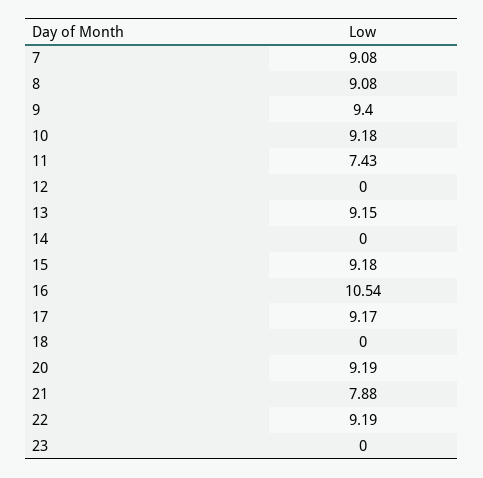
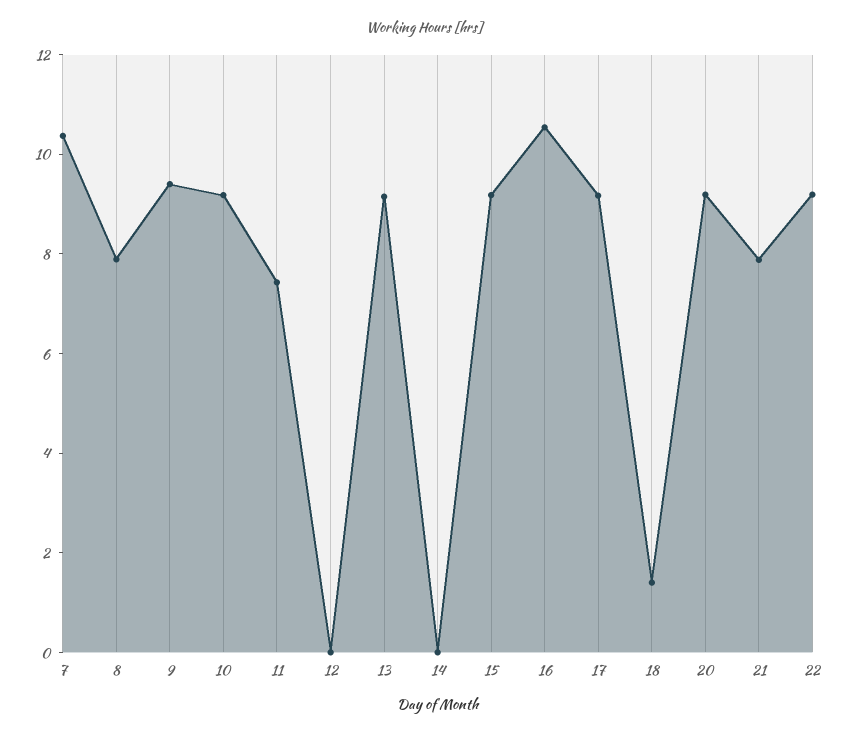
  {
-   "7": 9.08,
+   "7": 10.5,
-   "8": 9.08,
+   "8": 8,
    "9": 9.4,
    "10": 9.18,
    "11": 7.43,
    "12": 0,
    "13": 9.15,
    "14": 0,
    "15": 9.18,
    "16": 10.54,
    "17": 9.17,
-   "18": 0,
+   "18": 1.5,
    "20": 9.19,
    "21": 7.88,
-   "22": 9.19,
+   "22": 9.19
-   "23": 0
  }

